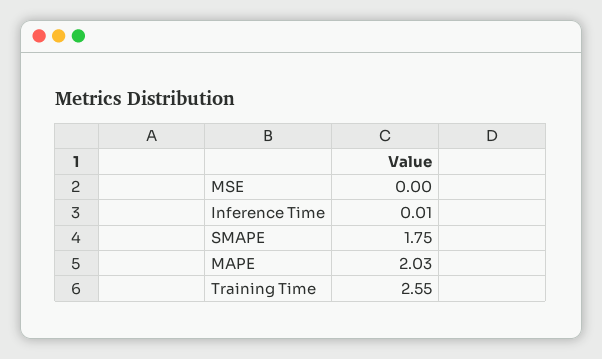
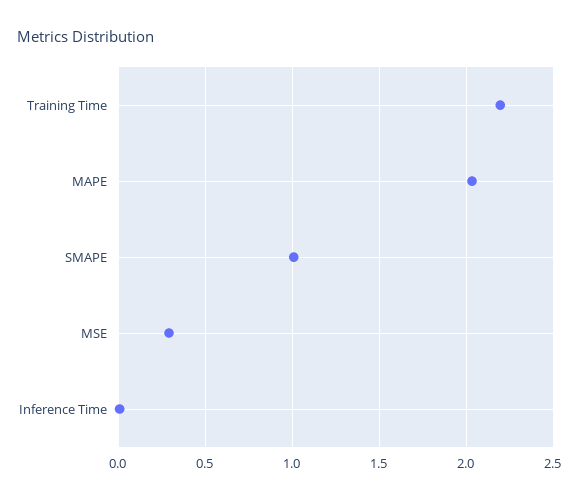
  {
-   "MSE": 0,
+   "MSE": 0.3,
    "Inference Time": 0.01,
-   "SMAPE": 1.75,
+   "SMAPE": 1,
    "MAPE": 2.03,
-   "Training Time": 2.55
+   "Training Time": 2.2
  }

